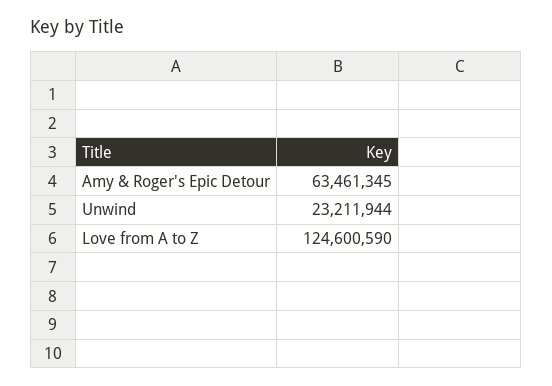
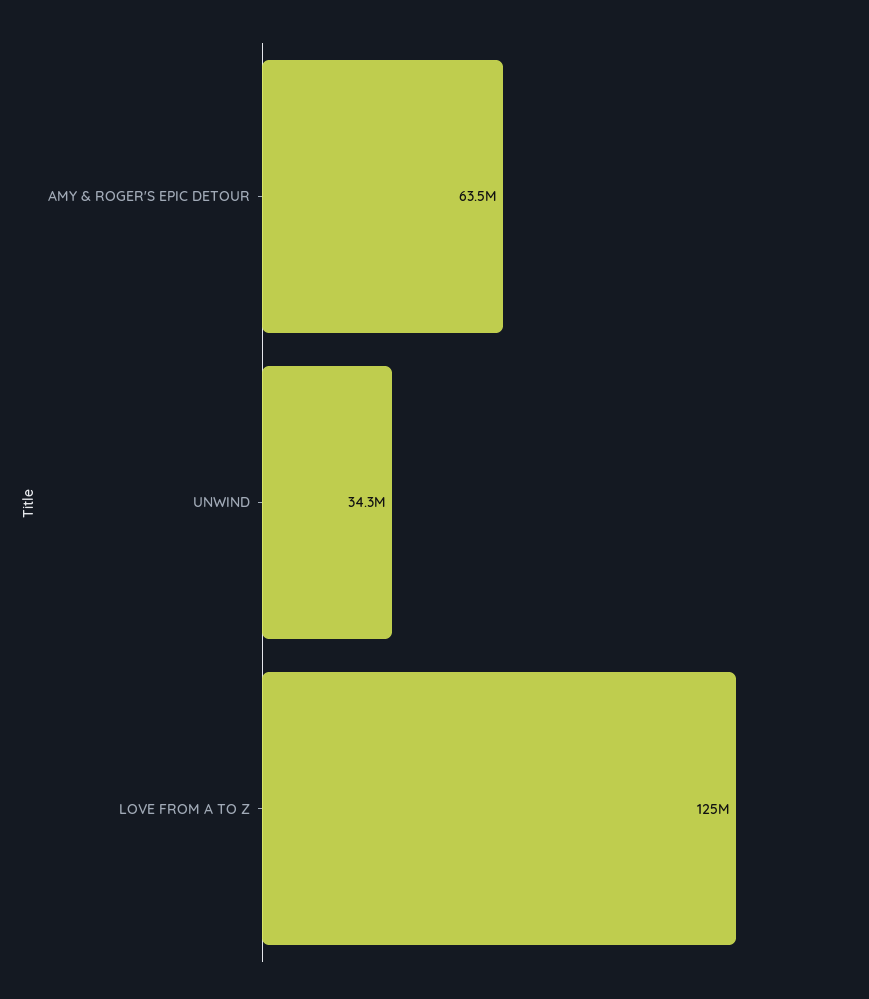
  {
    "Amy & Roger's Epic Detour": 63461345,
-   "Unwind": 23211944,
+   "Unwind": 34300000,
    "Love from A to Z": 124600590
  }

